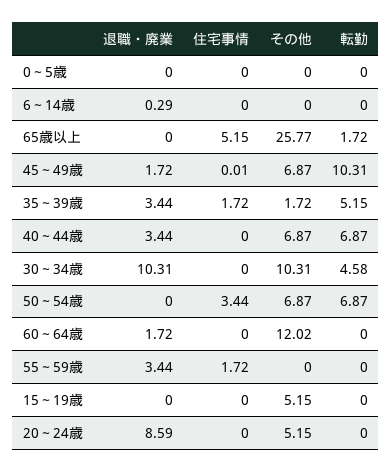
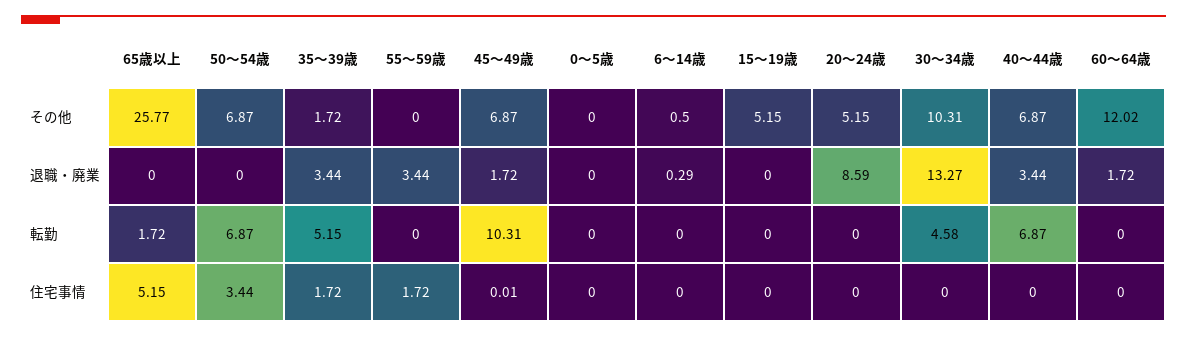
  {
    "退職・廃業": {
      "0～5歳": 0,
      "6～14歳": 0.29,
      "65歳以上": 0,
      "45～49歳": 1.72,
      "35～39歳": 3.44,
      "40～44歳": 3.44,
-     "30～34歳": 10.31,
+     "30～34歳": 13.27,
      "50～54歳": 0,
      "60～64歳": 1.72,
      "55～59歳": 3.44,
      "15～19歳": 0,
      "20～24歳": 8.59
    },
    "住宅事情": {
      "0～5歳": 0,
      "6～14歳": 0,
      "65歳以上": 5.15,
      "45～49歳": 0.01,
      "35～39歳": 1.72,
      "40～44歳": 0,
      "30～34歳": 0,
      "50～54歳": 3.44,
      "60～64歳": 0,
      "55～59歳": 1.72,
      "15～19歳": 0,
      "20～24歳": 0
    },
    "その他": {
      "0～5歳": 0,
-     "6～14歳": 0,
+     "6～14歳": 0.5,
      "65歳以上": 25.77,
      "45～49歳": 6.87,
      "35～39歳": 1.72,
      "40～44歳": 6.87,
      "30～34歳": 10.31,
      "50～54歳": 6.87,
      "60～64歳": 12.02,
      "55～59歳": 0,
      "15～19歳": 5.15,
      "20～24歳": 5.15
    },
    "転勤": {
      "0～5歳": 0,
      "6～14歳": 0,
      "65歳以上": 1.72,
      "45～49歳": 10.31,
      "35～39歳": 5.15,
      "40～44歳": 6.87,
      "30～34歳": 4.58,
      "50～54歳": 6.87,
      "60～64歳": 0,
      "55～59歳": 0,
      "15～19歳": 0,
      "20～24歳": 0
    }
  }

